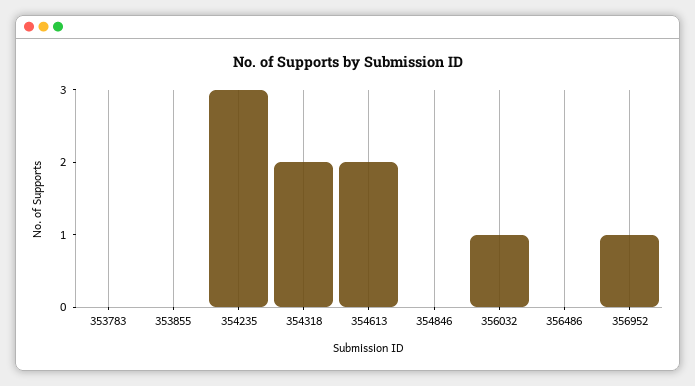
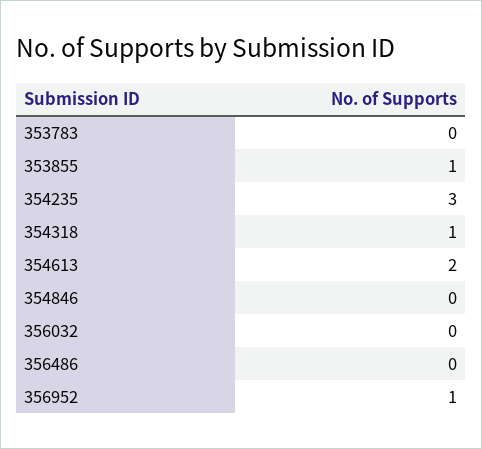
  {
    "353783": 0,
-   "353855": 0,
+   "353855": 1,
    "354235": 3,
-   "354318": 2,
+   "354318": 1,
    "354613": 2,
    "354846": 0,
-   "356032": 1,
+   "356032": 0,
    "356486": 0,
    "356952": 1
  }

